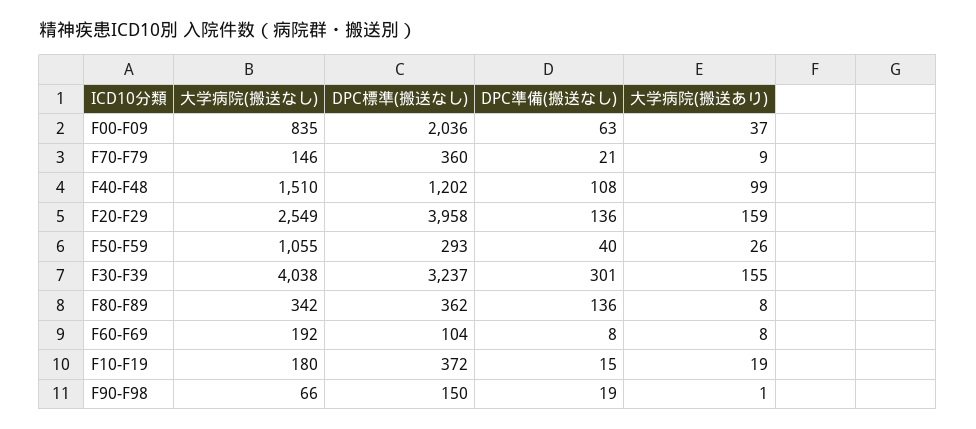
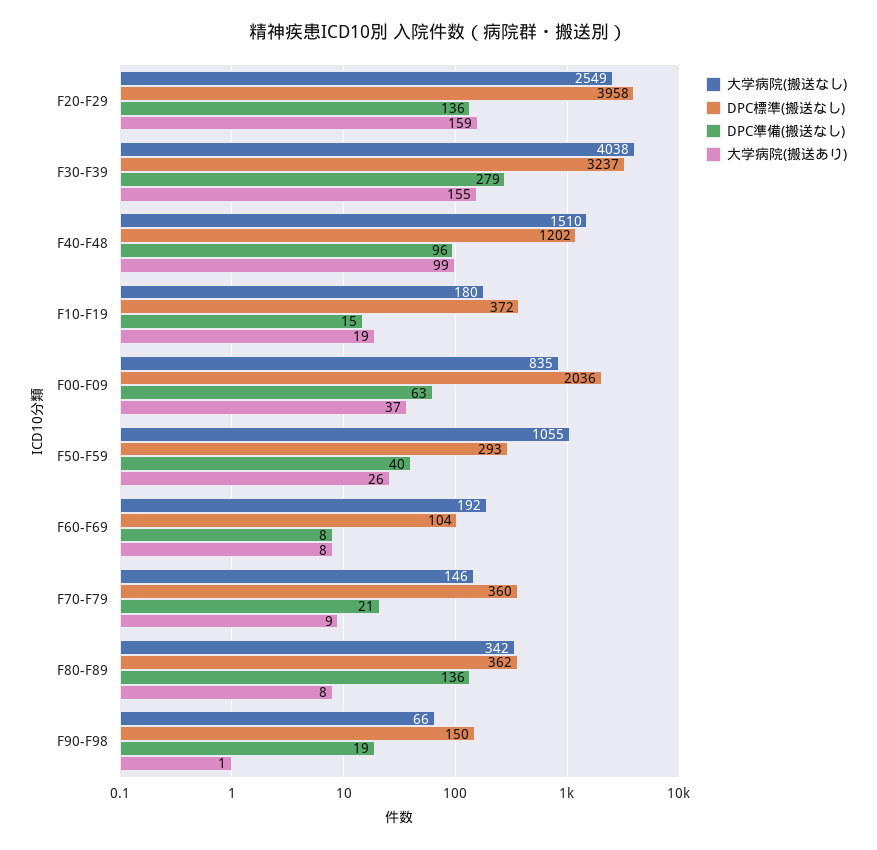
  {
    "大学病院(搬送なし)": {
      "F00-F09": 835,
      "F70-F79": 146,
      "F40-F48": 1510,
      "F20-F29": 2549,
      "F50-F59": 1055,
      "F30-F39": 4038,
      "F80-F89": 342,
      "F60-F69": 192,
      "F10-F19": 180,
      "F90-F98": 66
    },
    "DPC標準(搬送なし)": {
      "F00-F09": 2036,
      "F70-F79": 360,
      "F40-F48": 1202,
      "F20-F29": 3958,
      "F50-F59": 293,
      "F30-F39": 3237,
      "F80-F89": 362,
      "F60-F69": 104,
      "F10-F19": 372,
      "F90-F98": 150
    },
    "DPC準備(搬送なし)": {
      "F00-F09": 63,
      "F70-F79": 21,
-     "F40-F48": 108,
+     "F40-F48": 96,
      "F20-F29": 136,
      "F50-F59": 40,
-     "F30-F39": 301,
+     "F30-F39": 279,
      "F80-F89": 136,
      "F60-F69": 8,
      "F10-F19": 15,
      "F90-F98": 19
    },
    "大学病院(搬送あり)": {
      "F00-F09": 37,
      "F70-F79": 9,
      "F40-F48": 99,
      "F20-F29": 159,
      "F50-F59": 26,
      "F30-F39": 155,
      "F80-F89": 8,
      "F60-F69": 8,
      "F10-F19": 19,
      "F90-F98": 1
    }
  }

